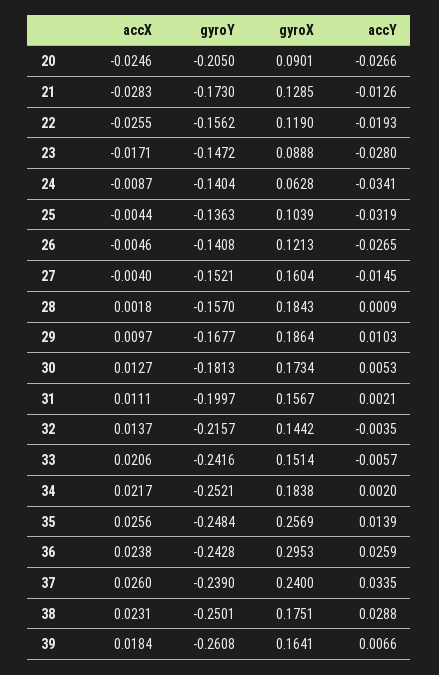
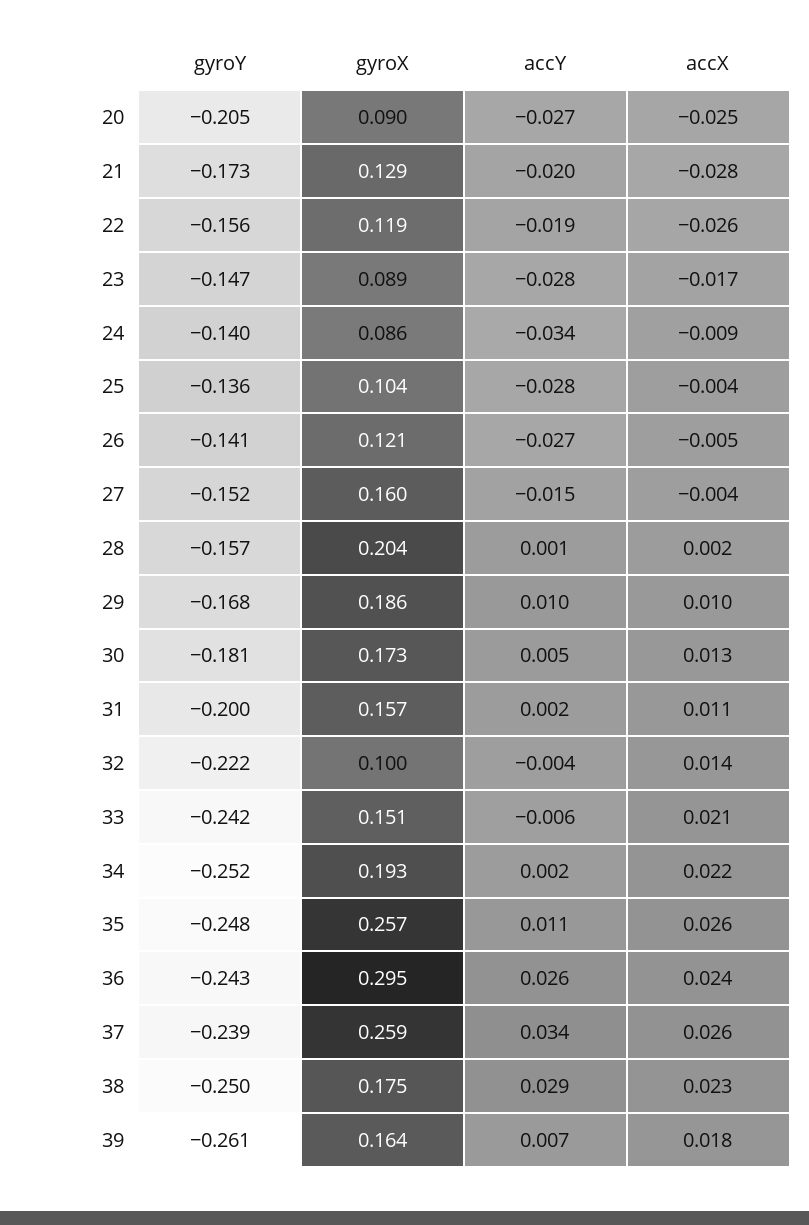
  {
    "accX": {
      "20": -0.0246,
      "21": -0.0283,
      "22": -0.0255,
      "23": -0.0171,
      "24": -0.0087,
      "25": -0.0044,
      "26": -0.0046,
      "27": -0.004,
      "28": 0.0018,
      "29": 0.0097,
      "30": 0.0127,
      "31": 0.0111,
      "32": 0.0137,
      "33": 0.0206,
      "34": 0.0217,
      "35": 0.0256,
      "36": 0.0238,
      "37": 0.026,
      "38": 0.0231,
      "39": 0.0184
    },
    "gyroY": {
      "20": -0.205,
      "21": -0.173,
      "22": -0.1562,
      "23": -0.1472,
      "24": -0.1404,
      "25": -0.1363,
      "26": -0.1408,
      "27": -0.1521,
      "28": -0.157,
      "29": -0.1677,
      "30": -0.1813,
      "31": -0.1997,
-     "32": -0.2157,
+     "32": -0.222,
      "33": -0.2416,
      "34": -0.2521,
      "35": -0.2484,
      "36": -0.2428,
      "37": -0.239,
      "38": -0.2501,
      "39": -0.2608
    },
    "gyroX": {
      "20": 0.0901,
      "21": 0.1285,
      "22": 0.119,
      "23": 0.0888,
-     "24": 0.0628,
+     "24": 0.086,
      "25": 0.1039,
      "26": 0.1213,
      "27": 0.1604,
-     "28": 0.1843,
+     "28": 0.204,
      "29": 0.1864,
      "30": 0.1734,
      "31": 0.1567,
-     "32": 0.1442,
+     "32": 0.1,
      "33": 0.1514,
-     "34": 0.1838,
+     "34": 0.193,
      "35": 0.2569,
      "36": 0.2953,
-     "37": 0.24,
+     "37": 0.259,
      "38": 0.1751,
      "39": 0.1641
    },
    "accY": {
      "20": -0.0266,
-     "21": -0.0126,
+     "21": -0.02,
      "22": -0.0193,
      "23": -0.028,
      "24": -0.0341,
-     "25": -0.0319,
+     "25": -0.028,
      "26": -0.0265,
      "27": -0.0145,
      "28": 0.0009,
      "29": 0.0103,
      "30": 0.0053,
      "31": 0.0021,
      "32": -0.0035,
      "33": -0.0057,
      "34": 0.002,
-     "35": 0.0139,
+     "35": 0.011,
      "36": 0.0259,
      "37": 0.0335,
      "38": 0.0288,
      "39": 0.0066
    }
  }

